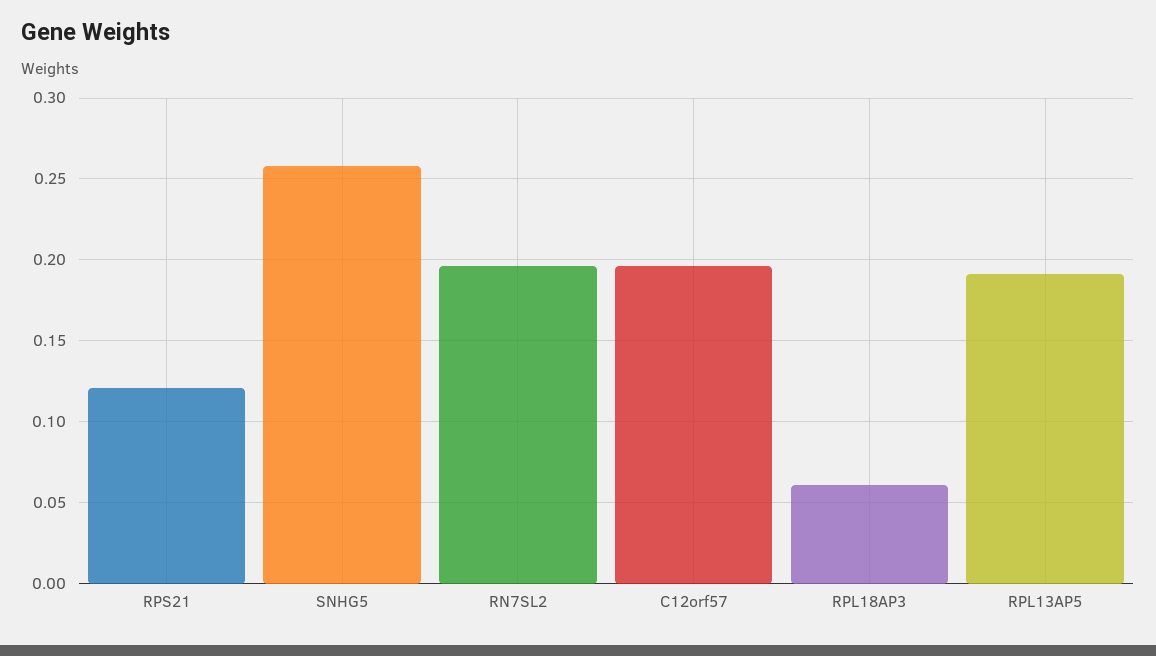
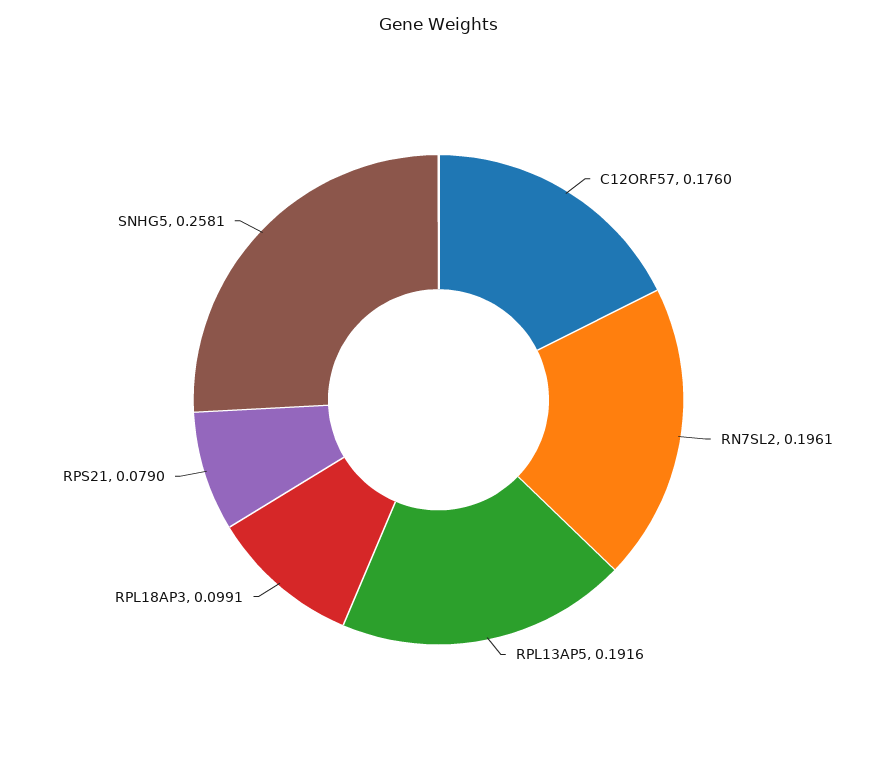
  {
-   "RPS21": 0.12,
+   "RPS21": 0.079,
    "SNHG5": 0.2581,
    "RN7SL2": 0.1961,
-   "C12orf57": 0.195,
+   "C12orf57": 0.176,
-   "RPL18AP3": 0.06,
+   "RPL18AP3": 0.0991,
    "RPL13AP5": 0.1916
  }

